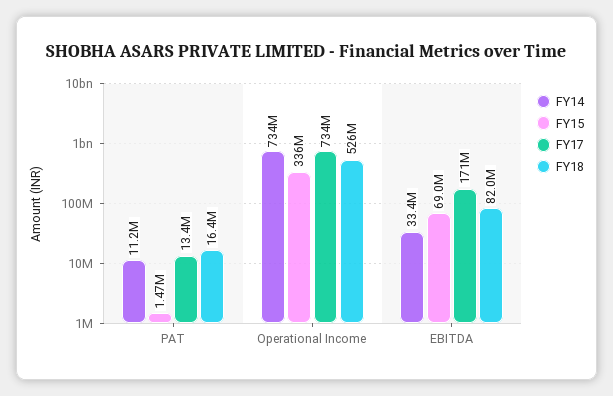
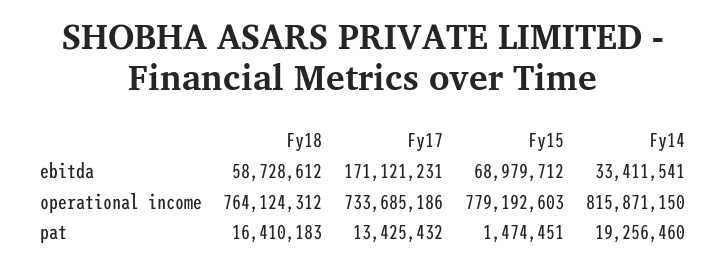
  {
    "FY14": {
-     "PAT": 11200000,
+     "PAT": 19256460,
-     "Operational Income": 734000000,
+     "Operational Income": 815871150,
      "EBITDA": 33411541
    },
    "FY15": {
      "PAT": 1474451,
-     "Operational Income": 336000000,
+     "Operational Income": 779192603,
      "EBITDA": 68979712
    },
    "FY17": {
      "PAT": 13425432,
      "Operational Income": 733685186,
      "EBITDA": 171121231
    },
    "FY18": {
      "PAT": 16410183,
-     "Operational Income": 526000000,
+     "Operational Income": 764124312,
-     "EBITDA": 82000000
+     "EBITDA": 58728612
    }
  }

